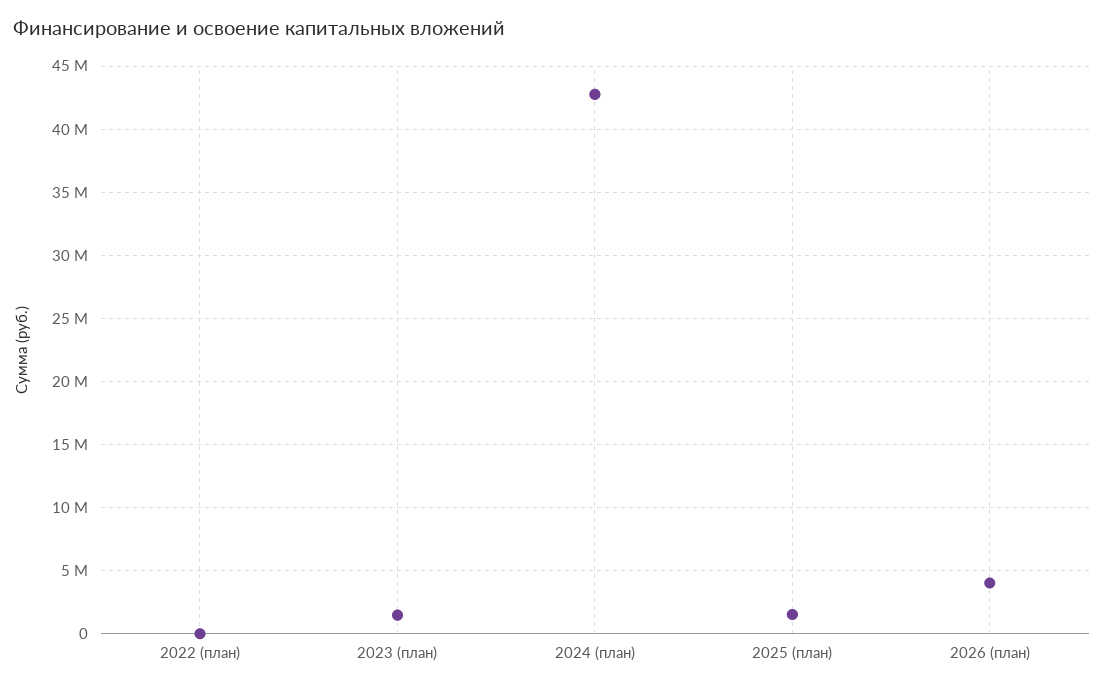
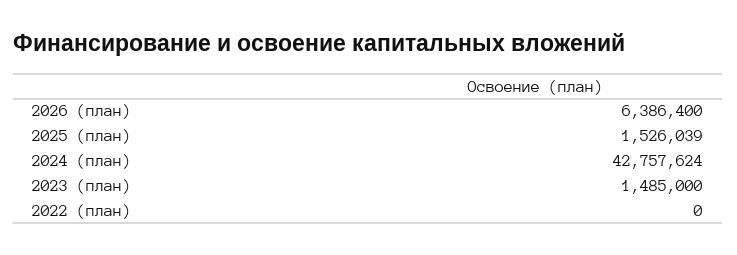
  {
    "2022 (план)": 0,
    "2023 (план)": 1485000,
    "2024 (план)": 42757624,
    "2025 (план)": 1526039,
-   "2026 (план)": 4000000
+   "2026 (план)": 6386400
  }

